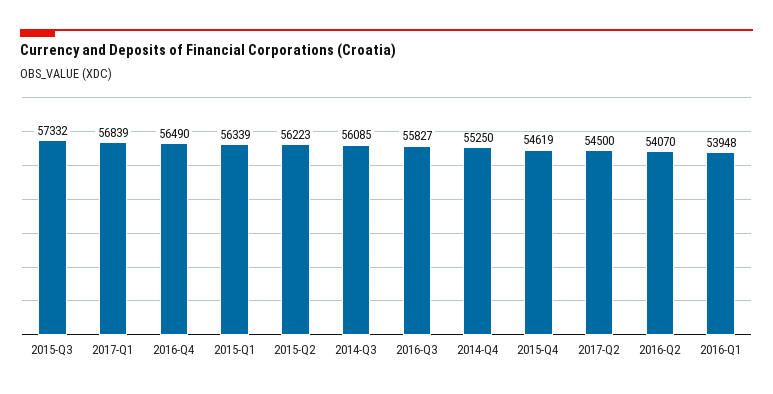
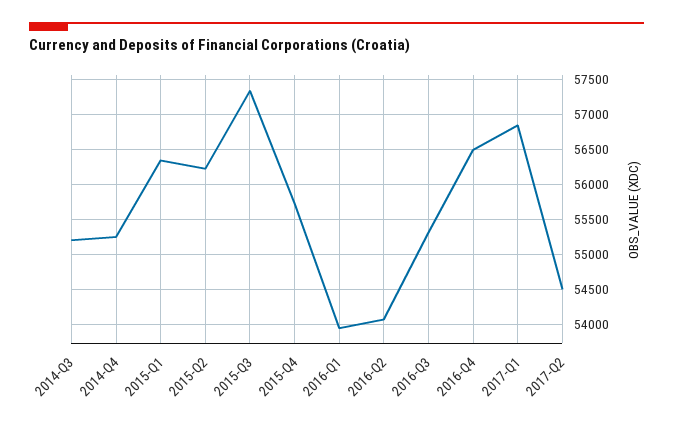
  {
    "2015-Q3": 57332,
    "2017-Q1": 56839,
    "2016-Q4": 56490,
    "2015-Q1": 56339,
    "2015-Q2": 56223,
-   "2014-Q3": 56085,
+   "2014-Q3": 55200,
-   "2016-Q3": 55827,
+   "2016-Q3": 55300,
    "2014-Q4": 55250,
-   "2015-Q4": 54619,
+   "2015-Q4": 55700,
    "2017-Q2": 54500,
    "2016-Q2": 54070,
    "2016-Q1": 53948
  }

